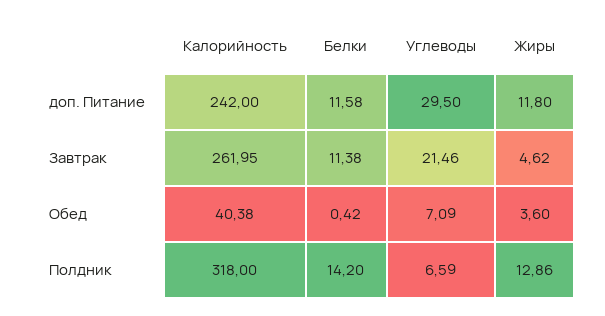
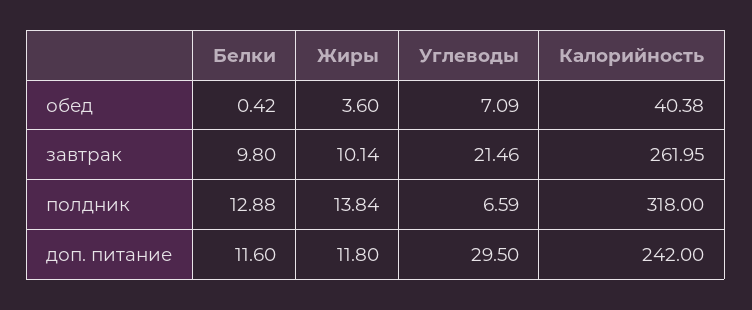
  {
    "Калорийность": {
      "доп. Питание": 242,
      "Завтрак": 261.95,
      "Обед": 40.38,
      "Полдник": 318
    },
    "Белки": {
-     "доп. Питание": 11.58,
+     "доп. Питание": 11.6,
-     "Завтрак": 11.38,
+     "Завтрак": 9.8,
      "Обед": 0.42,
-     "Полдник": 14.2
+     "Полдник": 12.88
    },
    "Углеводы": {
      "доп. Питание": 29.5,
      "Завтрак": 21.46,
      "Обед": 7.09,
      "Полдник": 6.59
    },
    "Жиры": {
      "доп. Питание": 11.8,
-     "Завтрак": 4.62,
+     "Завтрак": 10.14,
      "Обед": 3.6,
-     "Полдник": 12.86
+     "Полдник": 13.84
    }
  }

